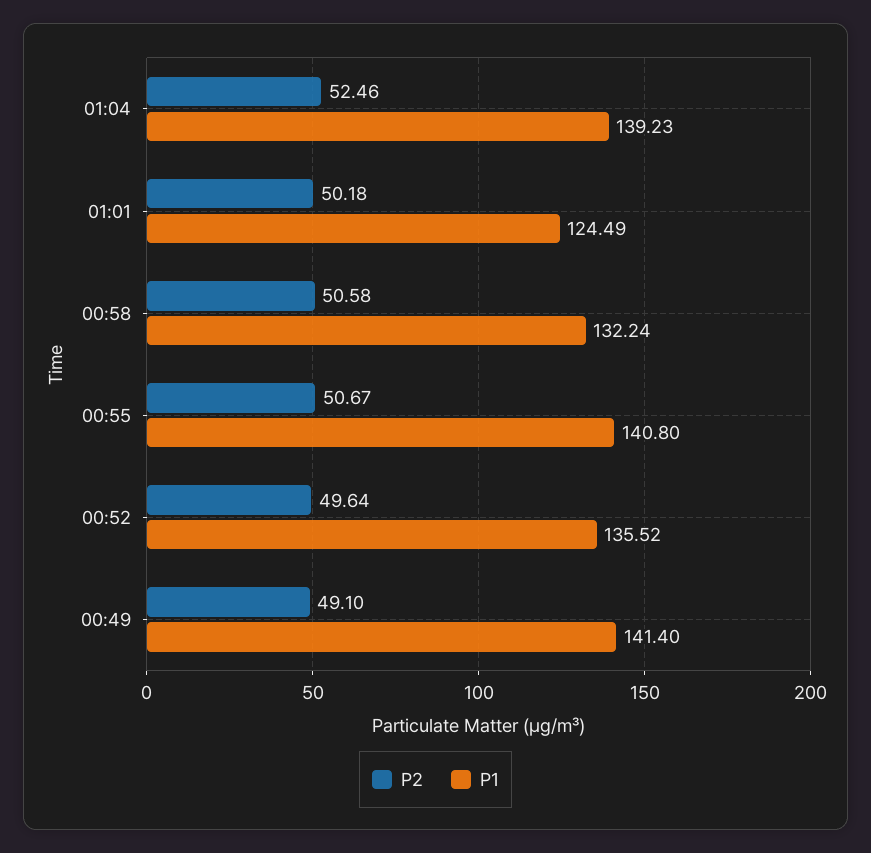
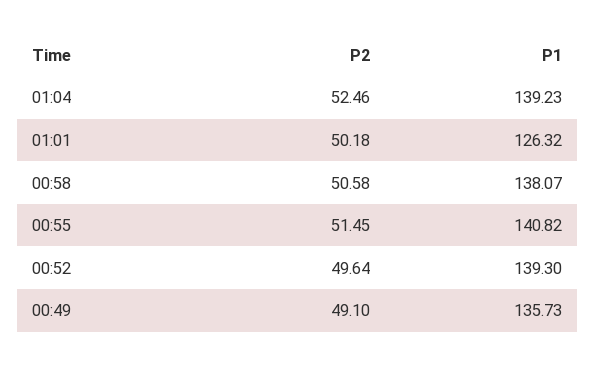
  {
    "P2": {
      "01:04": 52.46,
      "01:01": 50.18,
      "00:58": 50.58,
-     "00:55": 50.67,
+     "00:55": 51.45,
      "00:52": 49.64,
      "00:49": 49.1
    },
    "P1": {
      "01:04": 139.23,
-     "01:01": 124.49,
+     "01:01": 126.32,
-     "00:58": 132.24,
+     "00:58": 138.07,
-     "00:55": 140.8,
+     "00:55": 140.82,
-     "00:52": 135.52,
+     "00:52": 139.3,
-     "00:49": 141.4
+     "00:49": 135.73
    }
  }

